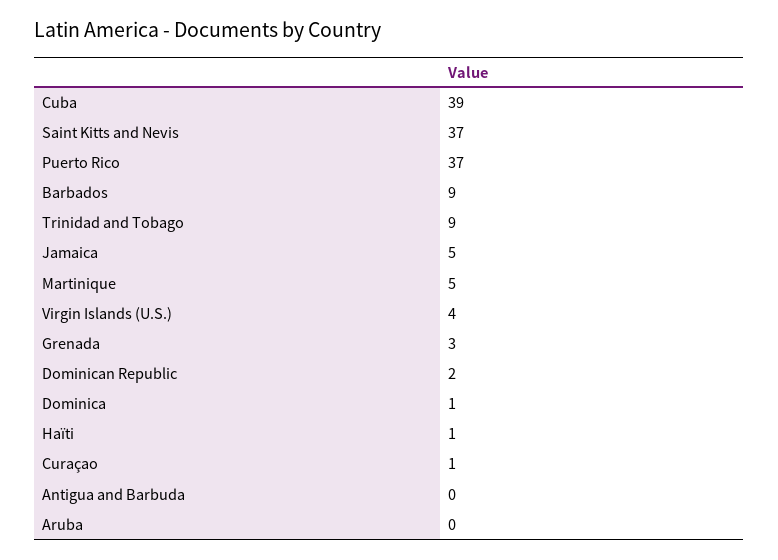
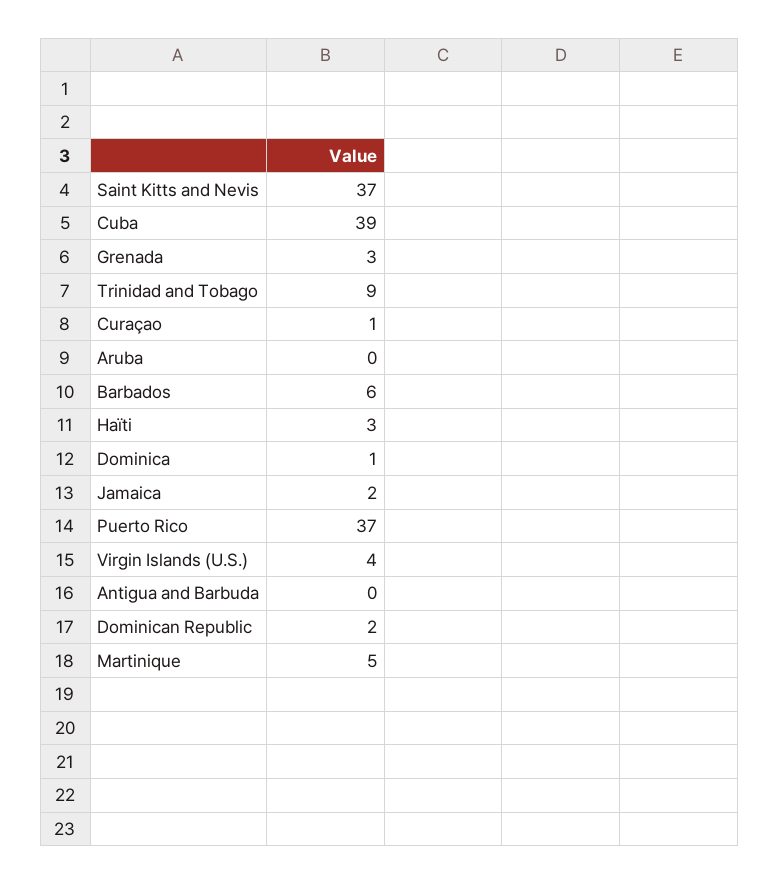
  {
    "Cuba": 39,
    "Saint Kitts and Nevis": 37,
    "Puerto Rico": 37,
-   "Barbados": 9,
+   "Barbados": 6,
    "Trinidad and Tobago": 9,
-   "Jamaica": 5,
+   "Jamaica": 2,
    "Martinique": 5,
    "Virgin Islands (U.S.)": 4,
    "Grenada": 3,
    "Dominican Republic": 2,
    "Dominica": 1,
-   "Haïti": 1,
+   "Haïti": 3,
    "Curaçao": 1,
    "Antigua and Barbuda": 0,
    "Aruba": 0
  }

